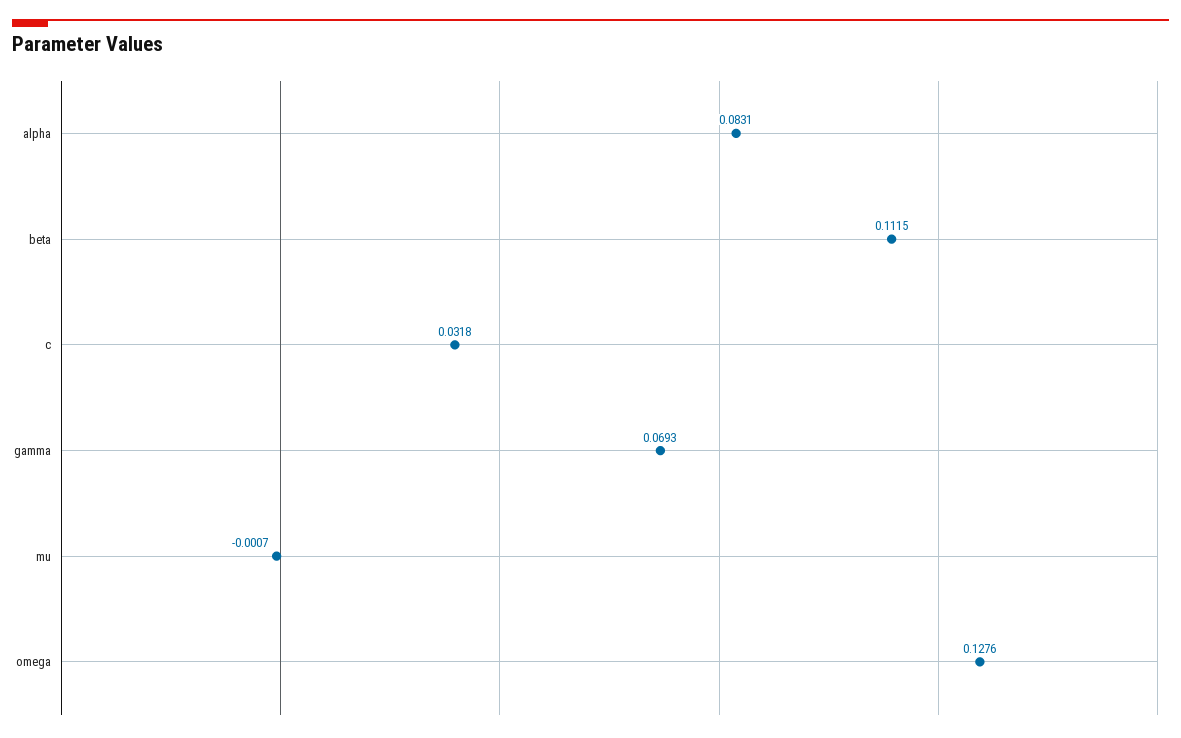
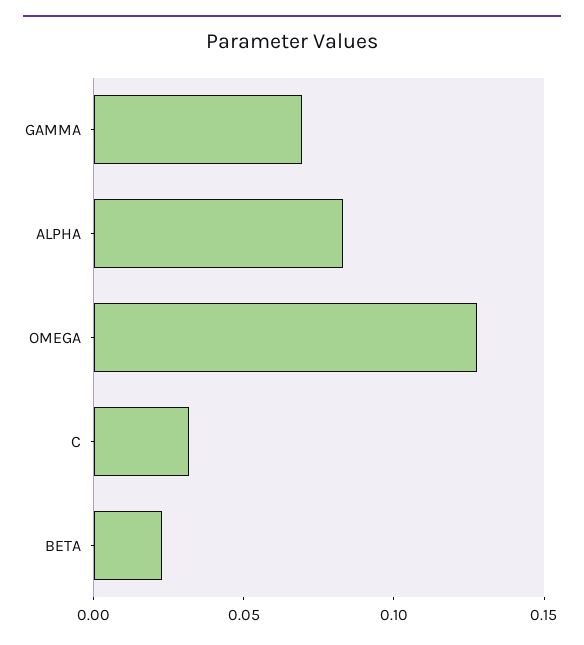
  {
    "alpha": 0.0831,
-   "beta": 0.1115,
+   "beta": 0.02,
    "c": 0.0318,
    "gamma": 0.0693,
-   "mu": -0.0007,
    "omega": 0.1276
  }

